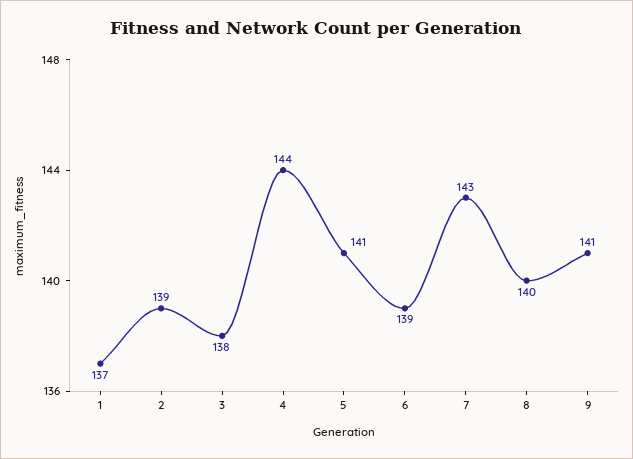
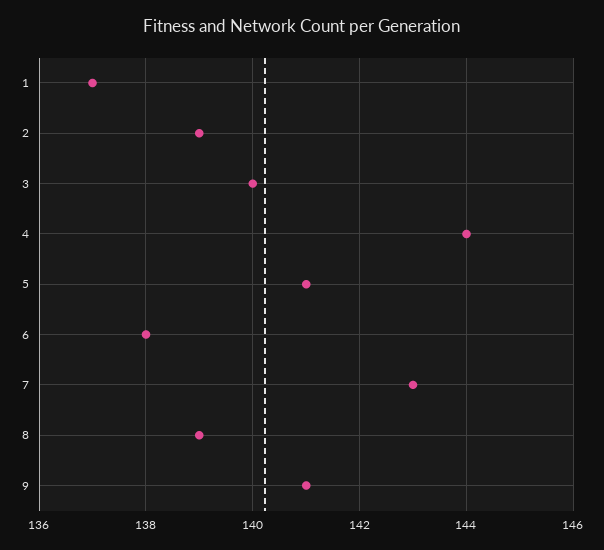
  {
    "1": 137,
    "2": 139,
-   "3": 138,
+   "3": 140,
    "4": 144,
    "5": 141,
-   "6": 139,
+   "6": 138,
    "7": 143,
-   "8": 140,
+   "8": 139,
    "9": 141
  }

